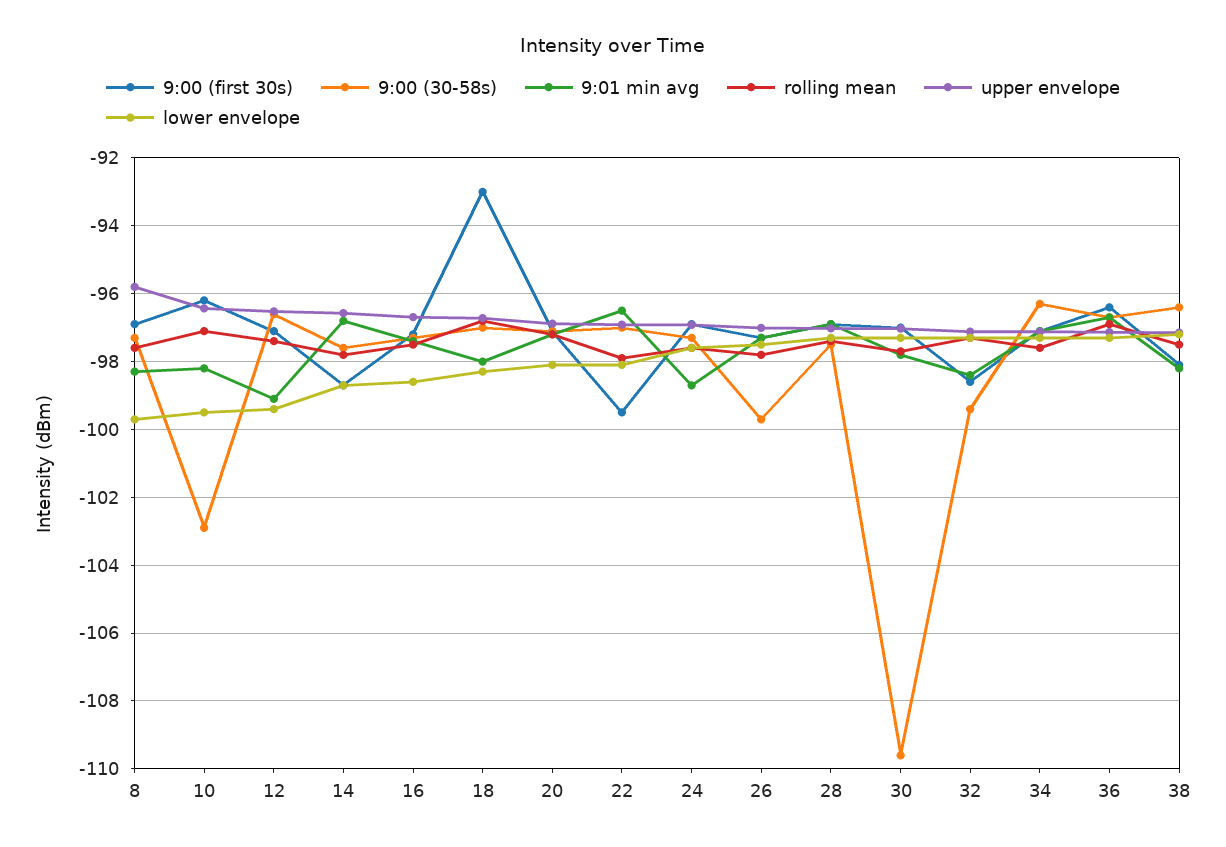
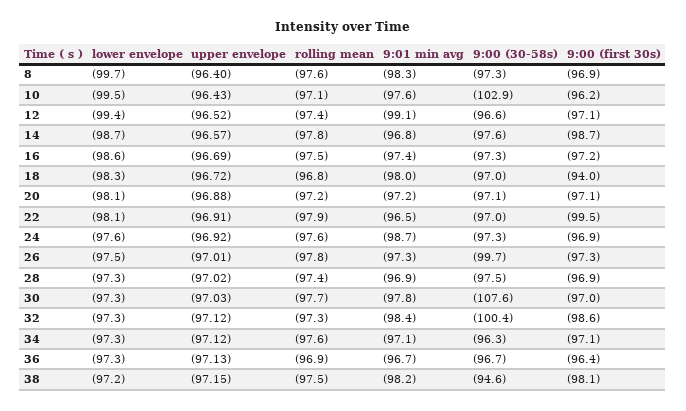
  {
    "9:00 (first 30s)": {
      "8": -96.9,
      "10": -96.2,
      "12": -97.1,
      "14": -98.7,
      "16": -97.2,
-     "18": -93,
+     "18": -94,
      "20": -97.1,
      "22": -99.5,
      "24": -96.9,
      "26": -97.3,
      "28": -96.9,
      "30": -97,
      "32": -98.6,
      "34": -97.1,
      "36": -96.4,
      "38": -98.1
    },
    "9:00 (30-58s)": {
      "8": -97.3,
      "10": -102.9,
      "12": -96.6,
      "14": -97.6,
      "16": -97.3,
      "18": -97,
      "20": -97.1,
      "22": -97,
      "24": -97.3,
      "26": -99.7,
      "28": -97.5,
-     "30": -109.6,
+     "30": -107.6,
-     "32": -99.4,
+     "32": -100.4,
      "34": -96.3,
      "36": -96.7,
-     "38": -96.4
+     "38": -94.6
    },
    "9:01 min avg": {
      "8": -98.3,
-     "10": -98.2,
+     "10": -97.6,
      "12": -99.1,
      "14": -96.8,
      "16": -97.4,
      "18": -98,
      "20": -97.2,
      "22": -96.5,
      "24": -98.7,
      "26": -97.3,
      "28": -96.9,
      "30": -97.8,
      "32": -98.4,
      "34": -97.1,
      "36": -96.7,
      "38": -98.2
    },
    "rolling mean": {
      "8": -97.6,
      "10": -97.1,
      "12": -97.4,
      "14": -97.8,
      "16": -97.5,
      "18": -96.8,
      "20": -97.2,
      "22": -97.9,
      "24": -97.6,
      "26": -97.8,
      "28": -97.4,
      "30": -97.7,
      "32": -97.3,
      "34": -97.6,
      "36": -96.9,
      "38": -97.5
    },
    "upper envelope": {
-     "8": -95.8,
+     "8": -96.4,
      "10": -96.43,
      "12": -96.52,
      "14": -96.57,
      "16": -96.69,
      "18": -96.72,
      "20": -96.88,
      "22": -96.91,
      "24": -96.92,
      "26": -97.01,
      "28": -97.02,
      "30": -97.03,
      "32": -97.12,
      "34": -97.12,
      "36": -97.13,
      "38": -97.15
    },
    "lower envelope": {
      "8": -99.7,
      "10": -99.5,
      "12": -99.4,
      "14": -98.7,
      "16": -98.6,
      "18": -98.3,
      "20": -98.1,
      "22": -98.1,
      "24": -97.6,
      "26": -97.5,
      "28": -97.3,
      "30": -97.3,
      "32": -97.3,
      "34": -97.3,
      "36": -97.3,
      "38": -97.2
    }
  }

